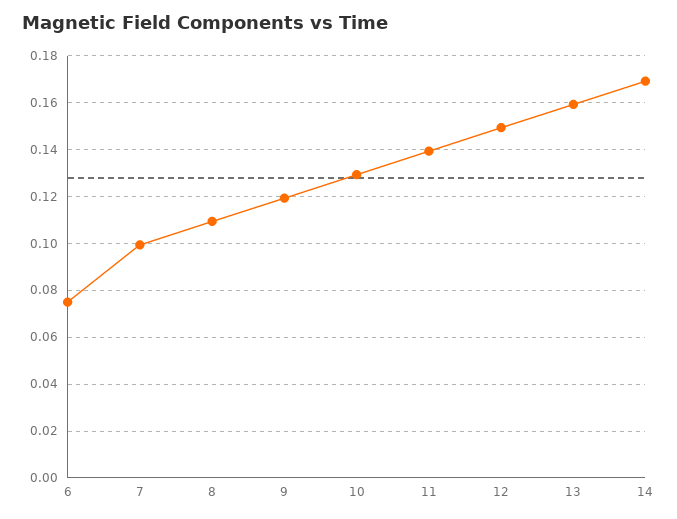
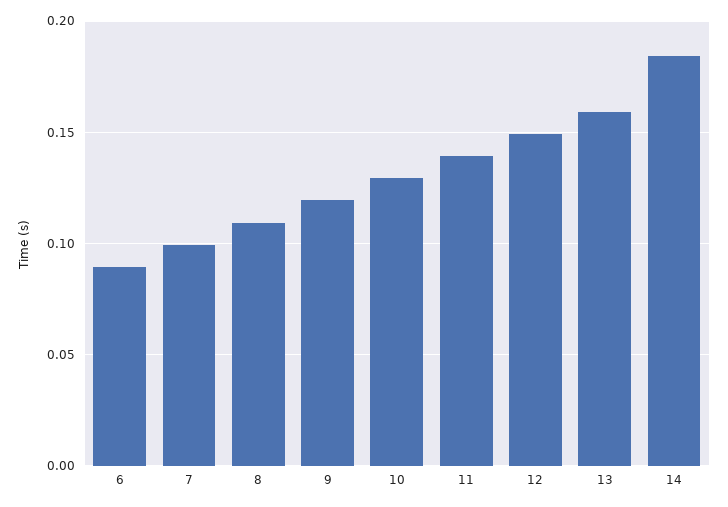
  {
-   "6": 0.075,
+   "6": 0.09,
    "7": 0.1,
    "8": 0.11,
    "9": 0.12,
    "10": 0.13,
    "11": 0.14,
    "12": 0.15,
    "13": 0.16,
-   "14": 0.17
+   "14": 0.185
  }

